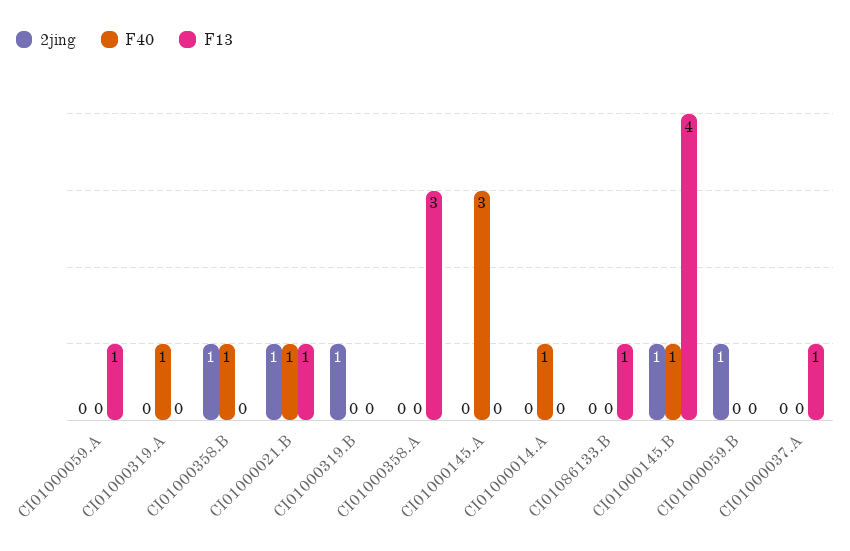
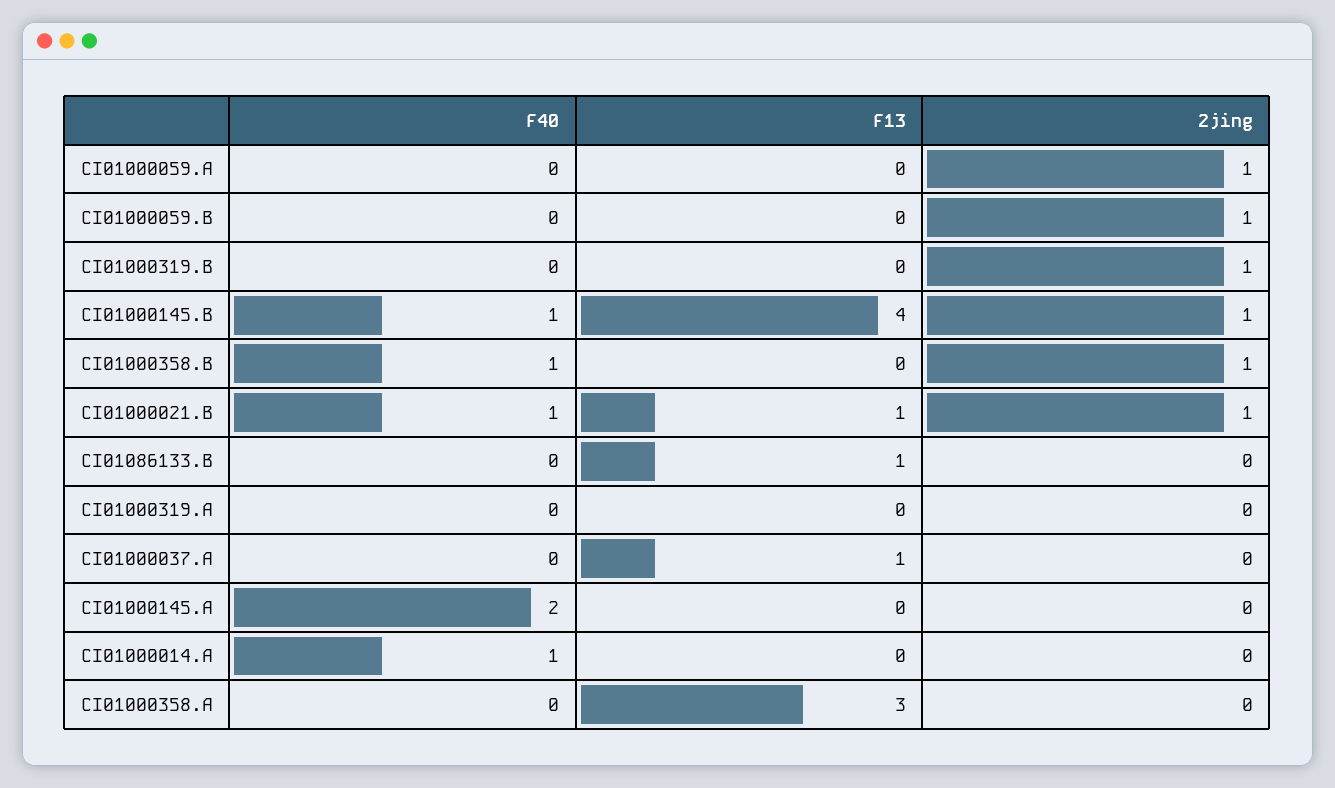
  {
    "2jing": {
-     "CI01000059.A": 0,
+     "CI01000059.A": 1,
      "CI01000319.A": 0,
      "CI01000358.B": 1,
      "CI01000021.B": 1,
      "CI01000319.B": 1,
      "CI01000358.A": 0,
      "CI01000145.A": 0,
      "CI01000014.A": 0,
      "CI01086133.B": 0,
      "CI01000145.B": 1,
      "CI01000059.B": 1,
      "CI01000037.A": 0
    },
    "F40": {
      "CI01000059.A": 0,
-     "CI01000319.A": 1,
+     "CI01000319.A": 0,
      "CI01000358.B": 1,
      "CI01000021.B": 1,
      "CI01000319.B": 0,
      "CI01000358.A": 0,
-     "CI01000145.A": 3,
+     "CI01000145.A": 2,
      "CI01000014.A": 1,
      "CI01086133.B": 0,
      "CI01000145.B": 1,
      "CI01000059.B": 0,
      "CI01000037.A": 0
    },
    "F13": {
-     "CI01000059.A": 1,
+     "CI01000059.A": 0,
      "CI01000319.A": 0,
      "CI01000358.B": 0,
      "CI01000021.B": 1,
      "CI01000319.B": 0,
      "CI01000358.A": 3,
      "CI01000145.A": 0,
      "CI01000014.A": 0,
      "CI01086133.B": 1,
      "CI01000145.B": 4,
      "CI01000059.B": 0,
      "CI01000037.A": 1
    }
  }

